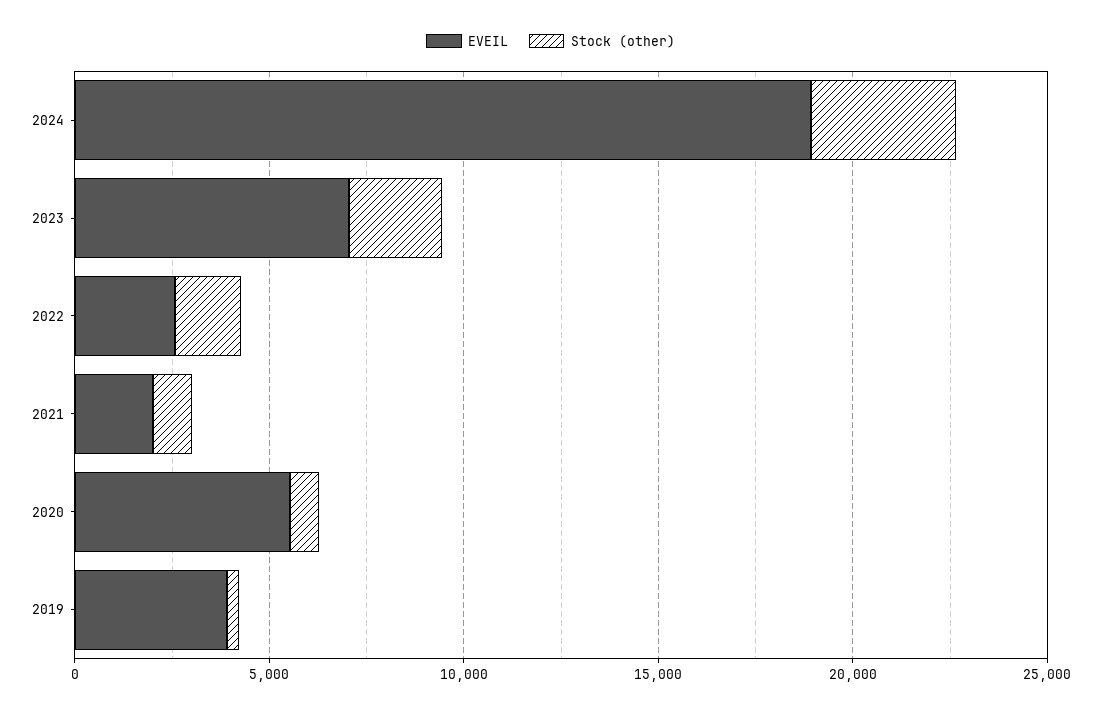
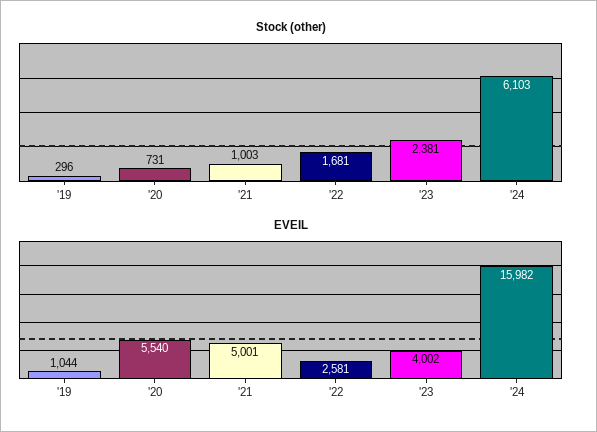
  {
    "EVEIL": {
-     "2024": 19000,
+     "2024": 15982,
-     "2023": 7000,
+     "2023": 4002,
      "2022": 2581,
-     "2021": 2000,
+     "2021": 5001,
      "2020": 5540,
-     "2019": 4000
+     "2019": 1044
    },
    "Stock (other)": {
-     "2024": 4000,
+     "2024": 6103,
      "2023": 2381,
      "2022": 1681,
      "2021": 1003,
      "2020": 731,
      "2019": 296
    }
  }

